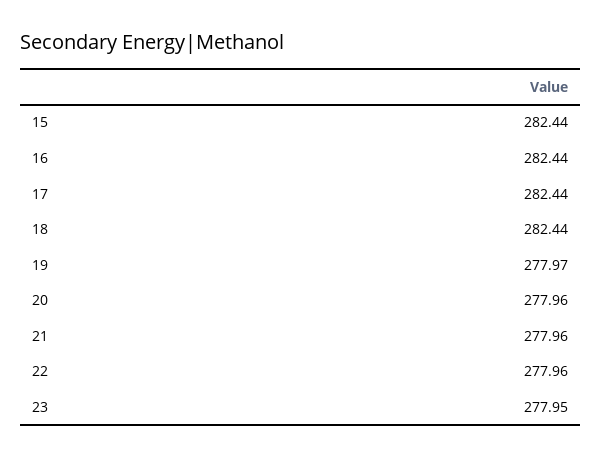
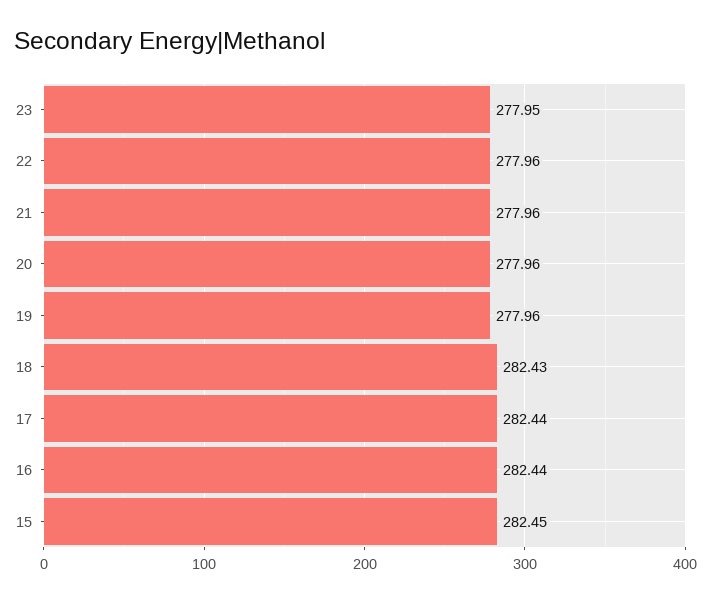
  {
-   "15": 282.44,
+   "15": 282.45,
    "16": 282.44,
    "17": 282.44,
-   "18": 282.44,
+   "18": 282.43,
-   "19": 277.97,
+   "19": 277.96,
    "20": 277.96,
    "21": 277.96,
    "22": 277.96,
    "23": 277.95
  }

